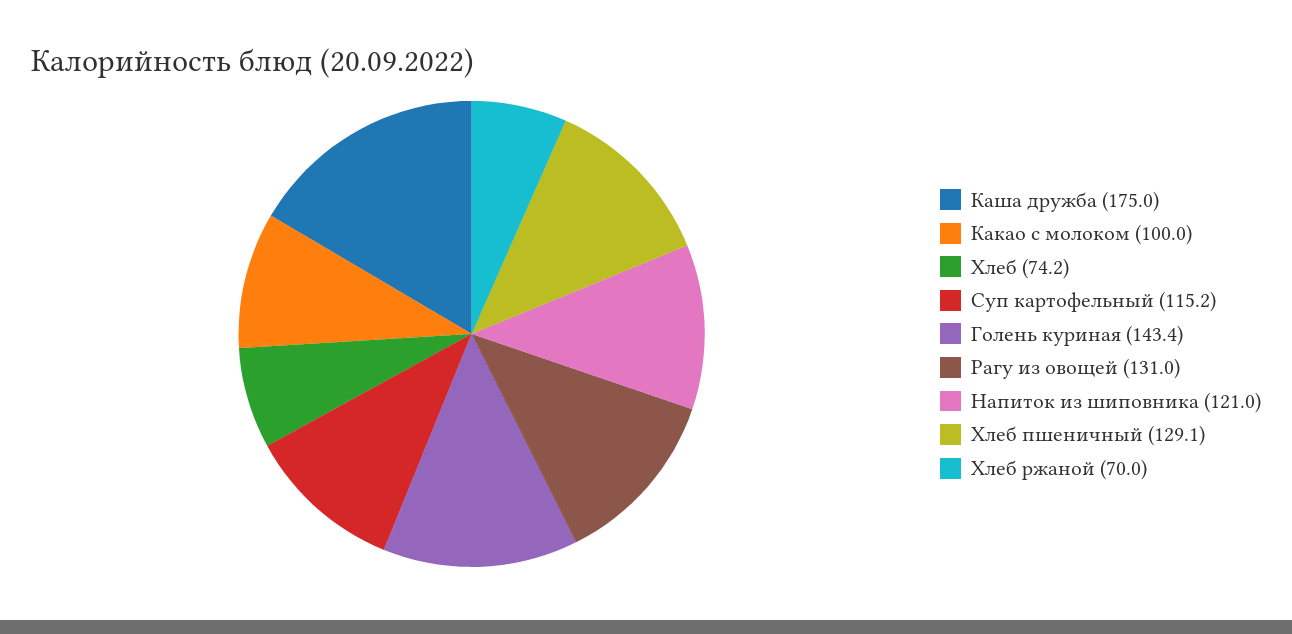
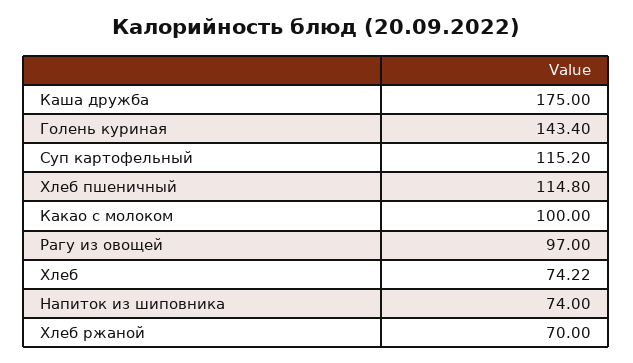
  {
    "Каша дружба": 175,
    "Какао с молоком": 100,
    "Хлеб": 74.22,
    "Суп картофельный": 115.2,
    "Голень куриная": 143.4,
-   "Рагу из овощей": 131,
+   "Рагу из овощей": 97,
-   "Напиток из шиповника": 121,
+   "Напиток из шиповника": 74,
-   "Хлеб пшеничный": 129.1,
+   "Хлеб пшеничный": 114.8,
    "Хлеб ржаной": 70
  }

